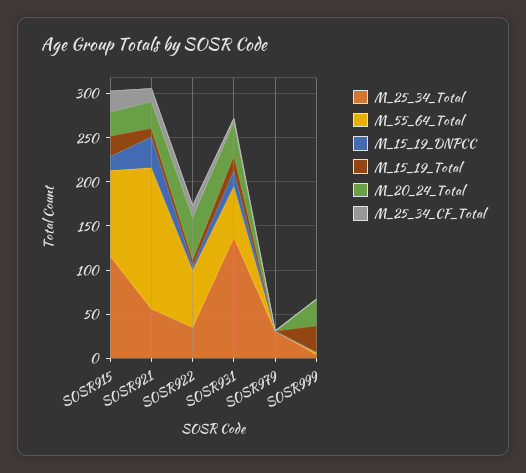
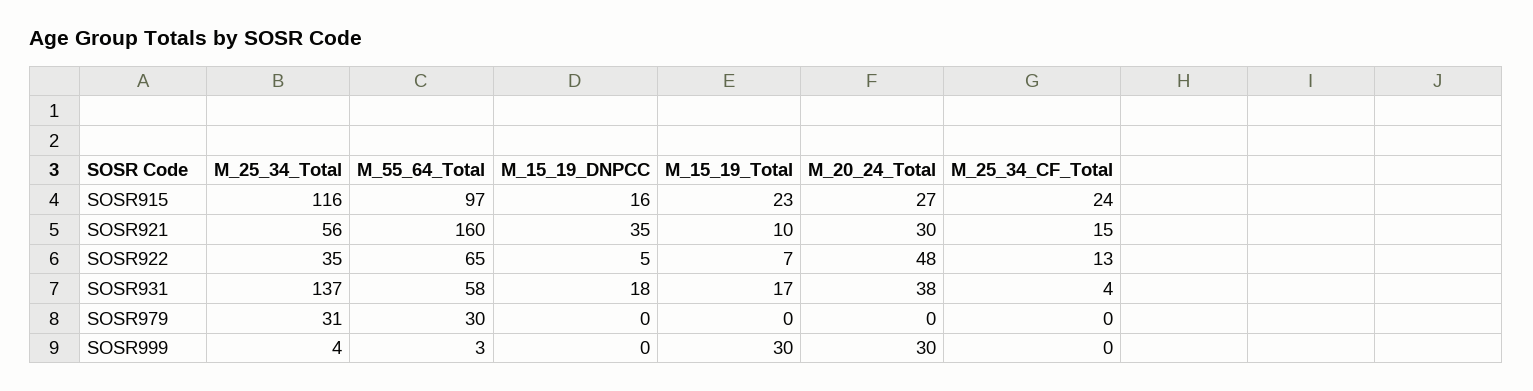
  {
    "M_25_34_Total": {
      "SOSR915": 116,
      "SOSR921": 56,
      "SOSR922": 35,
      "SOSR931": 137,
      "SOSR979": 31,
      "SOSR999": 4
    },
    "M_55_64_Total": {
      "SOSR915": 97,
      "SOSR921": 160,
      "SOSR922": 65,
      "SOSR931": 58,
-     "SOSR979": 0,
+     "SOSR979": 30,
      "SOSR999": 3
    },
    "M_15_19_DNPCC": {
      "SOSR915": 16,
      "SOSR921": 35,
      "SOSR922": 5,
      "SOSR931": 18,
      "SOSR979": 0,
      "SOSR999": 0
    },
    "M_15_19_Total": {
      "SOSR915": 23,
      "SOSR921": 10,
      "SOSR922": 7,
      "SOSR931": 17,
      "SOSR979": 0,
      "SOSR999": 30
    },
    "M_20_24_Total": {
      "SOSR915": 27,
      "SOSR921": 30,
      "SOSR922": 48,
      "SOSR931": 38,
      "SOSR979": 0,
      "SOSR999": 30
    },
    "M_25_34_CF_Total": {
      "SOSR915": 24,
      "SOSR921": 15,
      "SOSR922": 13,
      "SOSR931": 4,
      "SOSR979": 0,
      "SOSR999": 0
    }
  }

